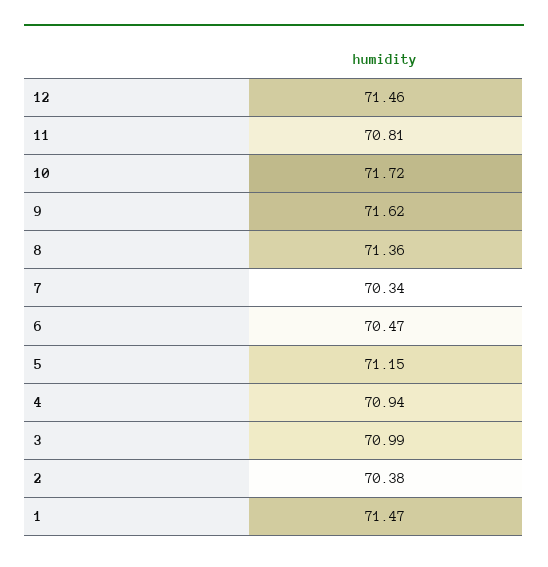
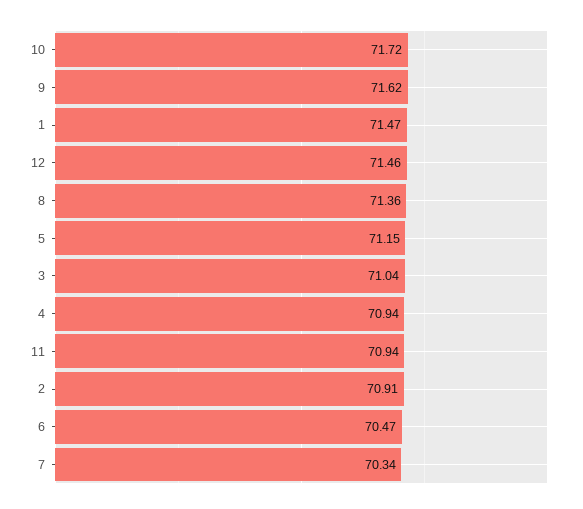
  {
    "12": 71.46,
-   "11": 70.81,
+   "11": 70.94,
    "10": 71.72,
    "9": 71.62,
    "8": 71.36,
    "7": 70.34,
    "6": 70.47,
    "5": 71.15,
    "4": 70.94,
-   "3": 70.99,
+   "3": 71.04,
-   "2": 70.38,
+   "2": 70.91,
    "1": 71.47
  }

